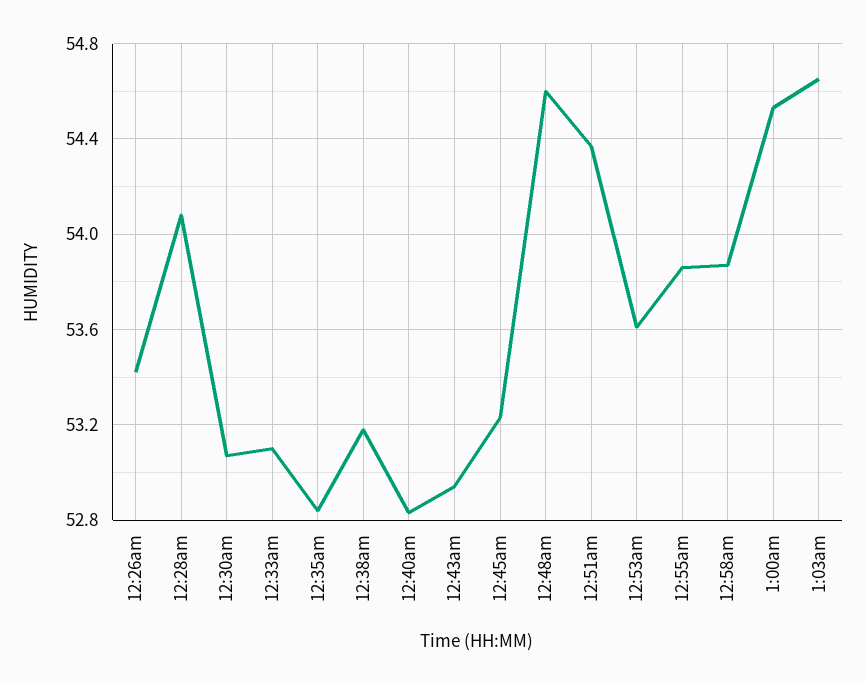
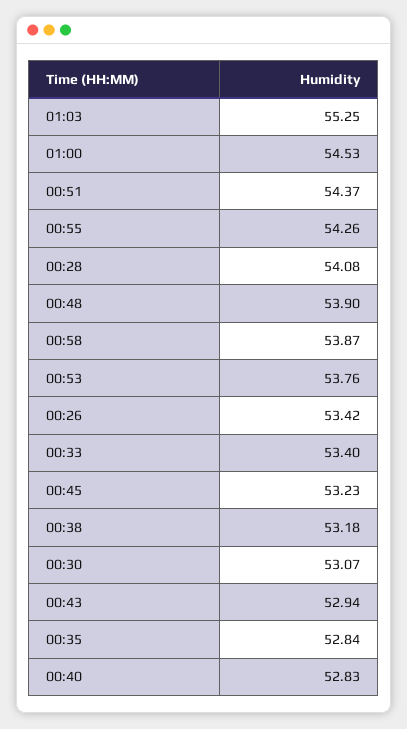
  {
    "12:26am": 53.42,
    "12:28am": 54.08,
    "12:30am": 53.07,
-   "12:33am": 53.1,
+   "12:33am": 53.4,
    "12:35am": 52.84,
    "12:38am": 53.18,
    "12:40am": 52.83,
    "12:43am": 52.94,
    "12:45am": 53.23,
-   "12:48am": 54.6,
+   "12:48am": 53.9,
    "12:51am": 54.37,
-   "12:53am": 53.6,
+   "12:53am": 53.76,
-   "12:55am": 53.85,
+   "12:55am": 54.26,
    "12:58am": 53.87,
    "1:00am": 54.53,
-   "1:03am": 54.65
+   "1:03am": 55.25
  }

